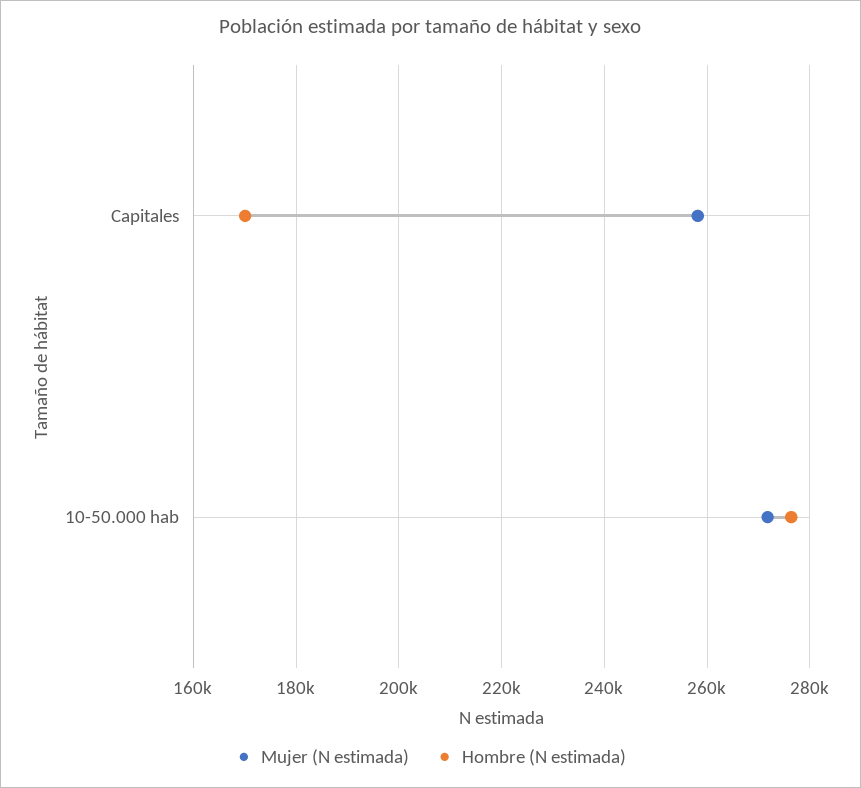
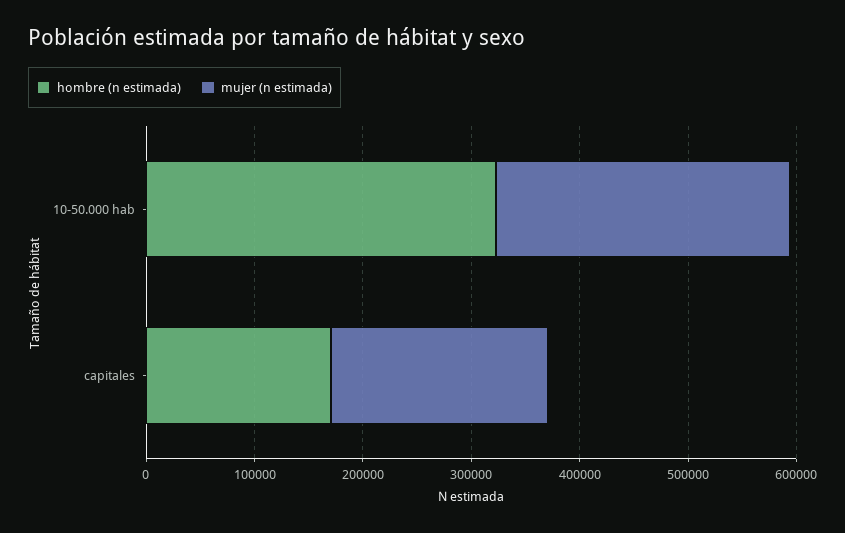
  {
    "Mujer (N estimada)": {
-     "Capitales": 258000,
+     "Capitales": 200000,
      "10-50.000 hab": 272000
    },
    "Hombre (N estimada)": {
      "Capitales": 170000,
-     "10-50.000 hab": 276000
+     "10-50.000 hab": 320000
    }
  }

